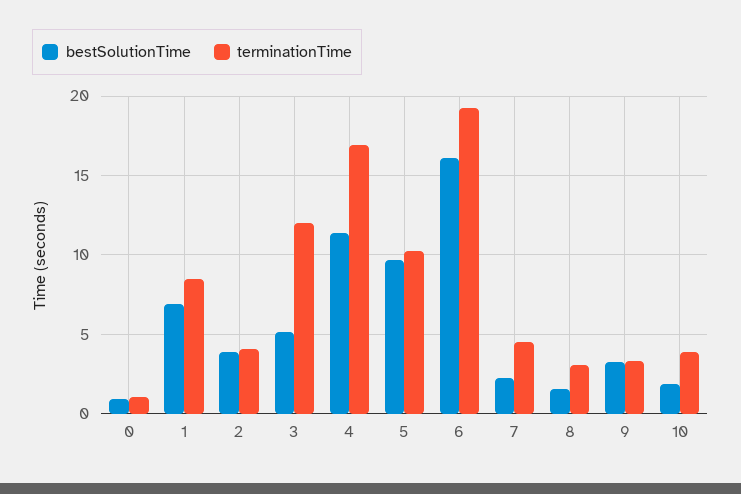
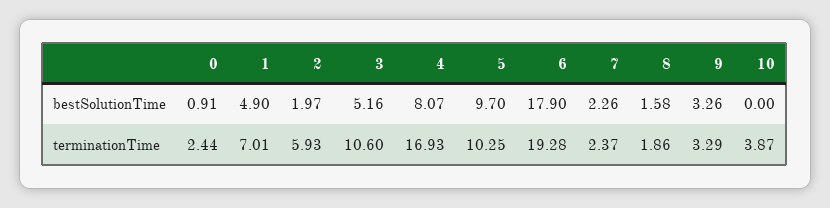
  {
    "bestSolutionTime": {
      "0": 0.91,
-     "1": 7,
+     "1": 4.9,
-     "2": 4,
+     "2": 1.97,
      "3": 5.16,
-     "4": 11.5,
+     "4": 8.07,
      "5": 9.7,
-     "6": 16,
+     "6": 17.9,
      "7": 2.26,
      "8": 1.58,
      "9": 3.26,
-     "10": 2
+     "10": 0
    },
    "terminationTime": {
-     "0": 1,
+     "0": 2.44,
-     "1": 8.5,
+     "1": 7.01,
-     "2": 4,
+     "2": 5.93,
-     "3": 12,
+     "3": 10.6,
      "4": 16.93,
      "5": 10.25,
      "6": 19.28,
-     "7": 4.5,
+     "7": 2.37,
-     "8": 3,
+     "8": 1.86,
      "9": 3.29,
      "10": 3.87
    }
  }

